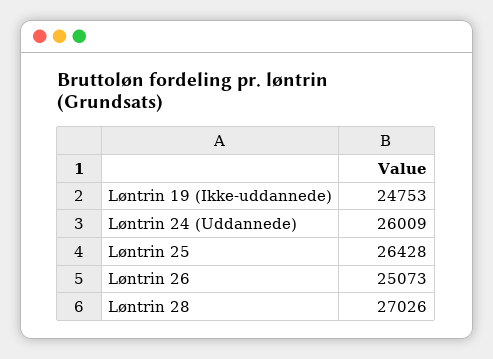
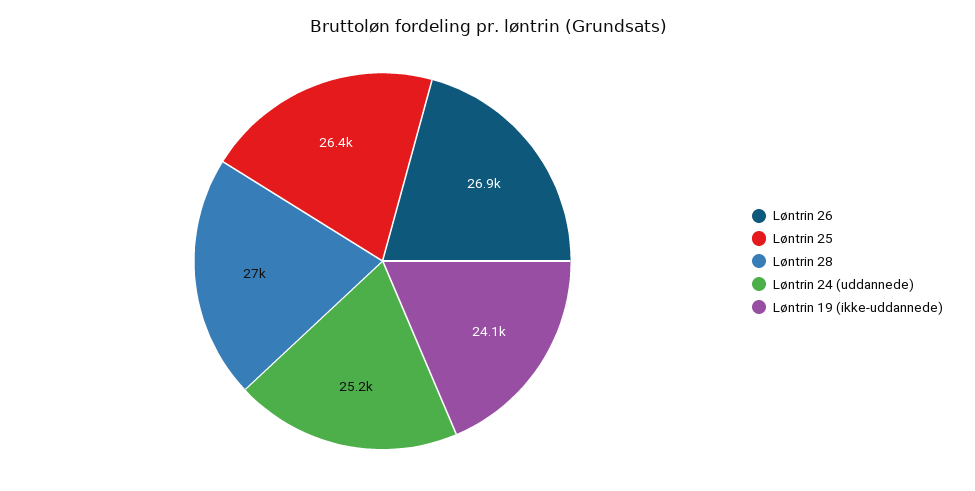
  {
-   "Løntrin 19 (Ikke-uddannede)": 24753,
+   "Løntrin 19 (Ikke-uddannede)": 24100,
-   "Løntrin 24 (Uddannede)": 26009,
+   "Løntrin 24 (Uddannede)": 25200,
    "Løntrin 25": 26428,
-   "Løntrin 26": 25073,
+   "Løntrin 26": 26900,
    "Løntrin 28": 27026
  }

